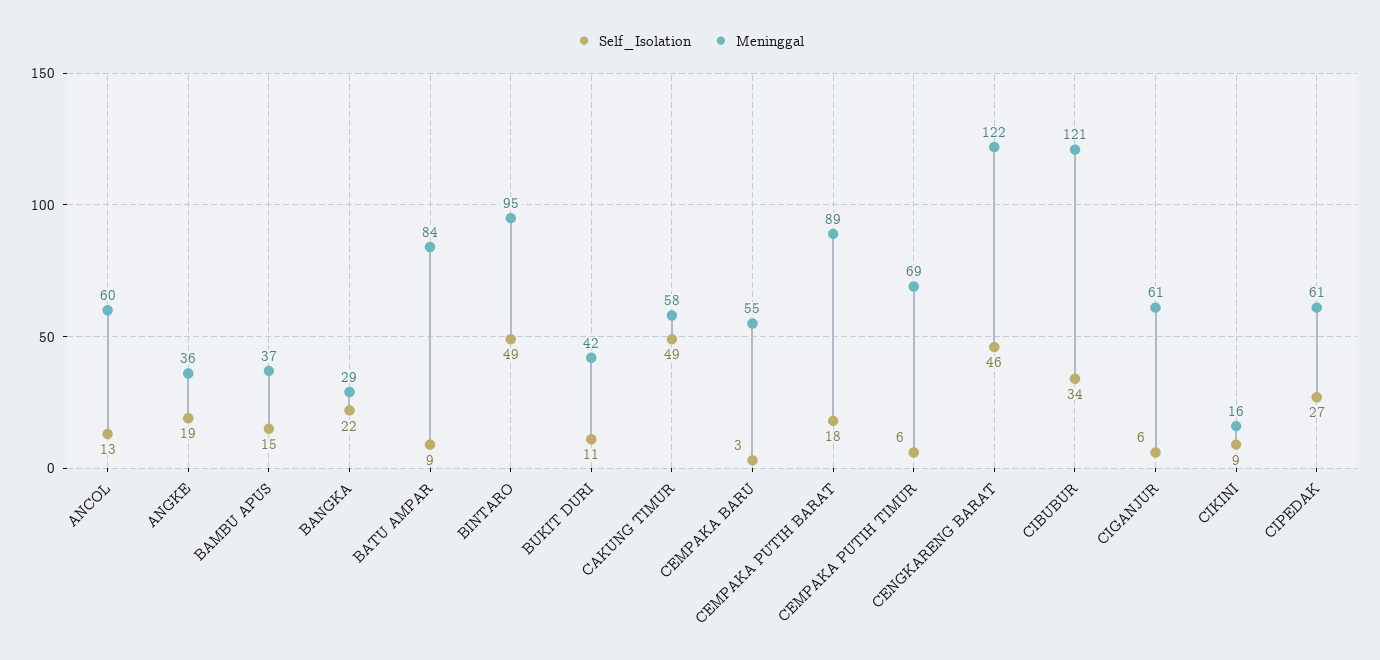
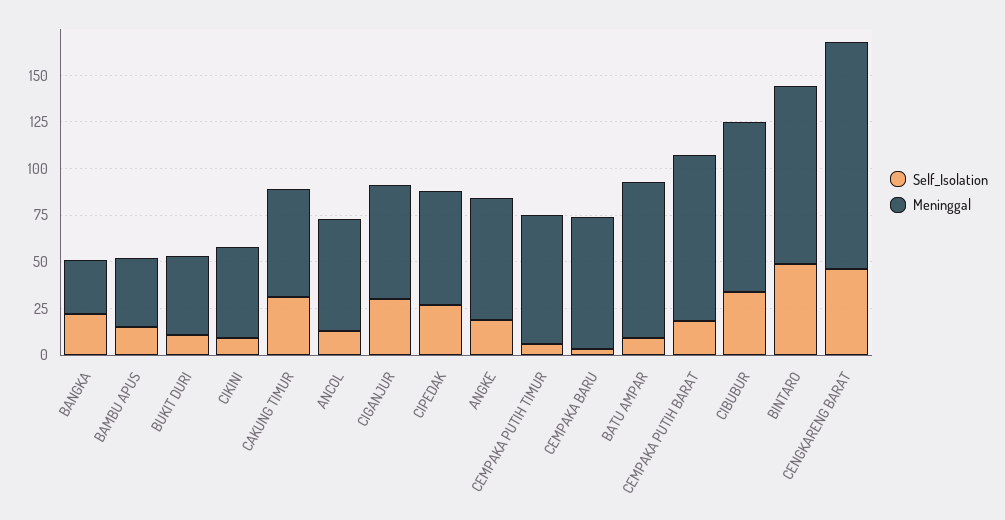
  {
    "Self_Isolation": {
      "ANCOL": 13,
      "ANGKE": 19,
      "BAMBU APUS": 15,
      "BANGKA": 22,
      "BATU AMPAR": 9,
      "BINTARO": 49,
      "BUKIT DURI": 11,
-     "CAKUNG TIMUR": 49,
+     "CAKUNG TIMUR": 30,
      "CEMPAKA BARU": 3,
      "CEMPAKA PUTIH BARAT": 18,
      "CEMPAKA PUTIH TIMUR": 6,
      "CENGKARENG BARAT": 46,
      "CIBUBUR": 34,
-     "CIGANJUR": 6,
+     "CIGANJUR": 30,
      "CIKINI": 9,
      "CIPEDAK": 27
    },
    "Meninggal": {
      "ANCOL": 60,
-     "ANGKE": 36,
+     "ANGKE": 65,
      "BAMBU APUS": 37,
      "BANGKA": 29,
      "BATU AMPAR": 84,
      "BINTARO": 95,
      "BUKIT DURI": 42,
      "CAKUNG TIMUR": 58,
-     "CEMPAKA BARU": 55,
+     "CEMPAKA BARU": 70,
      "CEMPAKA PUTIH BARAT": 89,
      "CEMPAKA PUTIH TIMUR": 69,
      "CENGKARENG BARAT": 122,
-     "CIBUBUR": 121,
+     "CIBUBUR": 90,
      "CIGANJUR": 61,
-     "CIKINI": 16,
+     "CIKINI": 50,
      "CIPEDAK": 61
    }
  }

